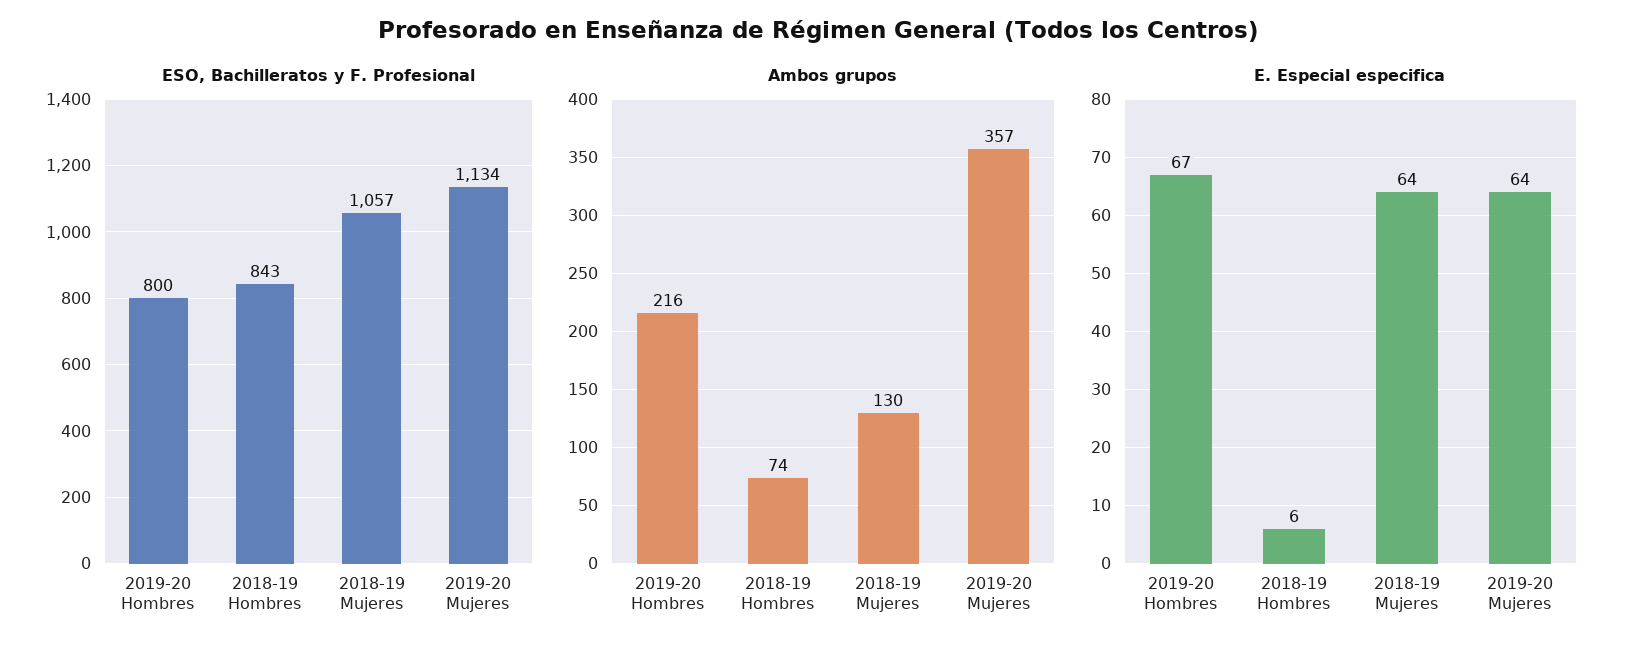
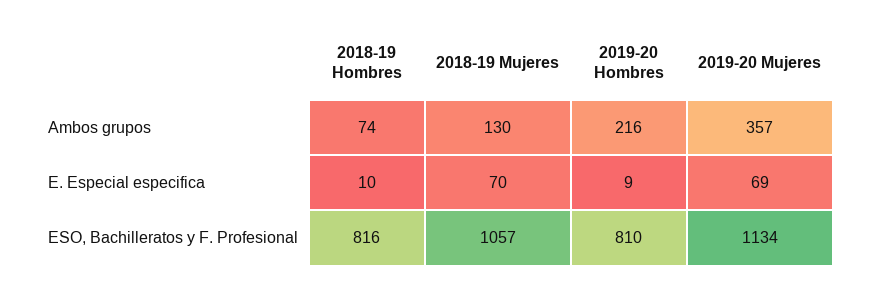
  {
    "ESO, Bachilleratos y F. Profesional": {
-     "2019-20 Hombres": 800,
+     "2019-20 Hombres": 810,
-     "2018-19 Hombres": 843,
+     "2018-19 Hombres": 816,
      "2018-19 Mujeres": 1057,
      "2019-20 Mujeres": 1134
    },
    "Ambos grupos": {
      "2019-20 Hombres": 216,
      "2018-19 Hombres": 74,
      "2018-19 Mujeres": 130,
      "2019-20 Mujeres": 357
    },
    "E. Especial especifica": {
-     "2019-20 Hombres": 67,
+     "2019-20 Hombres": 9,
-     "2018-19 Hombres": 6,
+     "2018-19 Hombres": 10,
-     "2018-19 Mujeres": 64,
+     "2018-19 Mujeres": 70,
-     "2019-20 Mujeres": 64
+     "2019-20 Mujeres": 69
    }
  }

